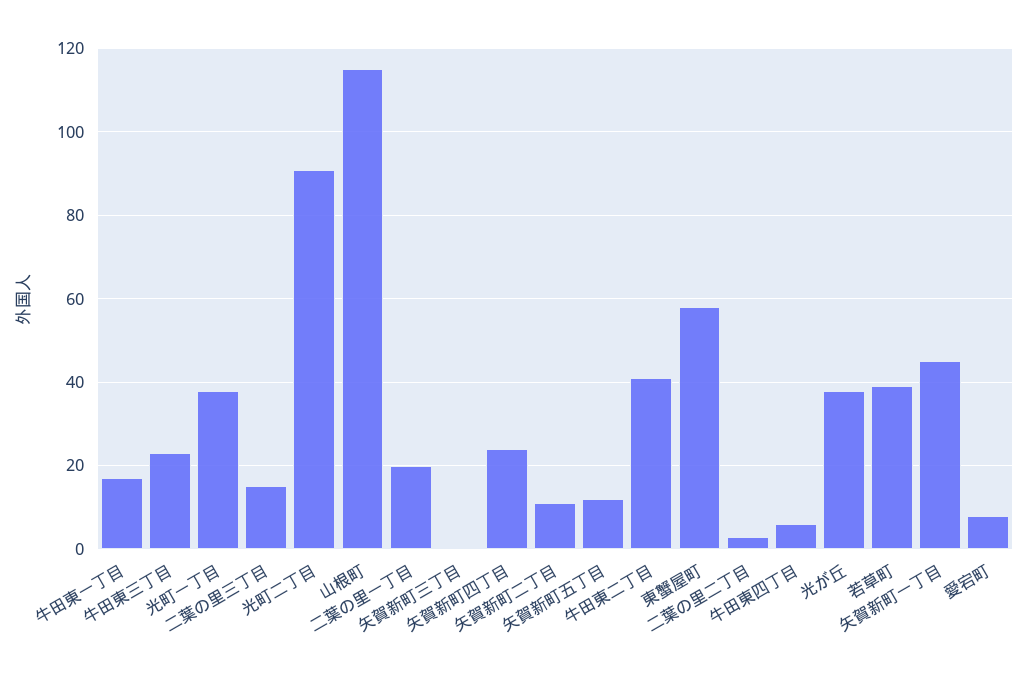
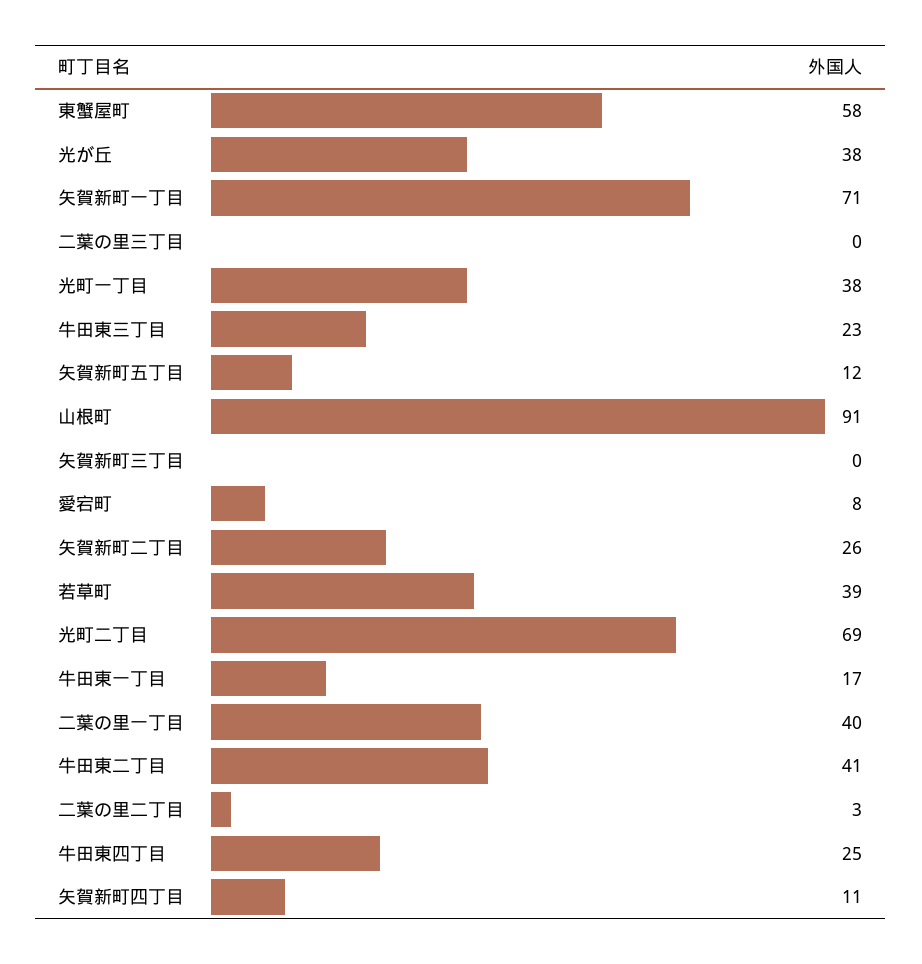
  {
    "牛田東一丁目": 17,
    "牛田東三丁目": 23,
    "光町一丁目": 38,
-   "二葉の里三丁目": 15,
+   "二葉の里三丁目": 0,
-   "光町二丁目": 90,
+   "光町二丁目": 69,
-   "山根町": 115,
+   "山根町": 91,
-   "二葉の里一丁目": 20,
+   "二葉の里一丁目": 40,
    "矢賀新町三丁目": 0,
-   "矢賀新町四丁目": 25,
+   "矢賀新町四丁目": 11,
-   "矢賀新町二丁目": 10,
+   "矢賀新町二丁目": 26,
    "矢賀新町五丁目": 12,
    "牛田東二丁目": 41,
    "東蟹屋町": 58,
    "二葉の里二丁目": 3,
-   "牛田東四丁目": 5,
+   "牛田東四丁目": 25,
    "光が丘": 38,
    "若草町": 39,
-   "矢賀新町一丁目": 45,
+   "矢賀新町一丁目": 71,
    "愛宕町": 8
  }

